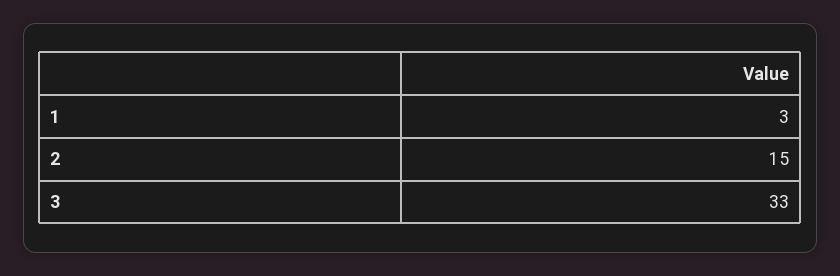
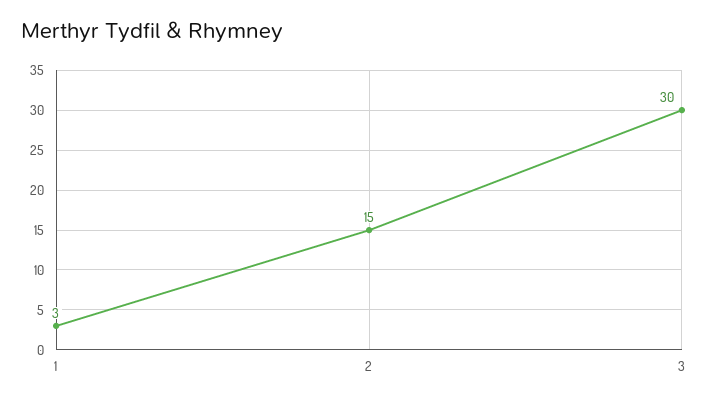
  {
    "1": 3,
    "2": 15,
-   "3": 33
+   "3": 30
  }

